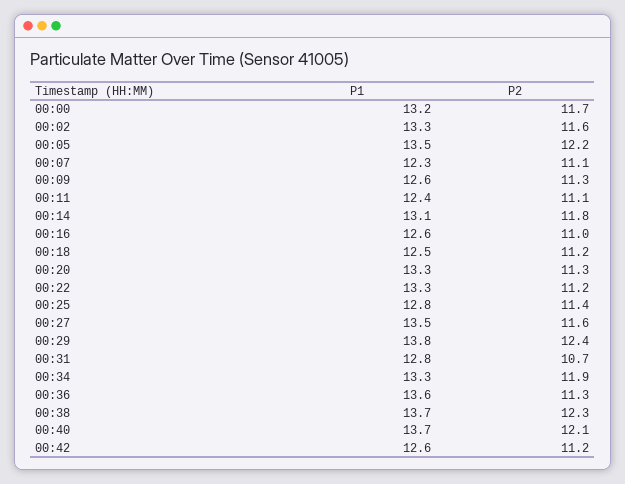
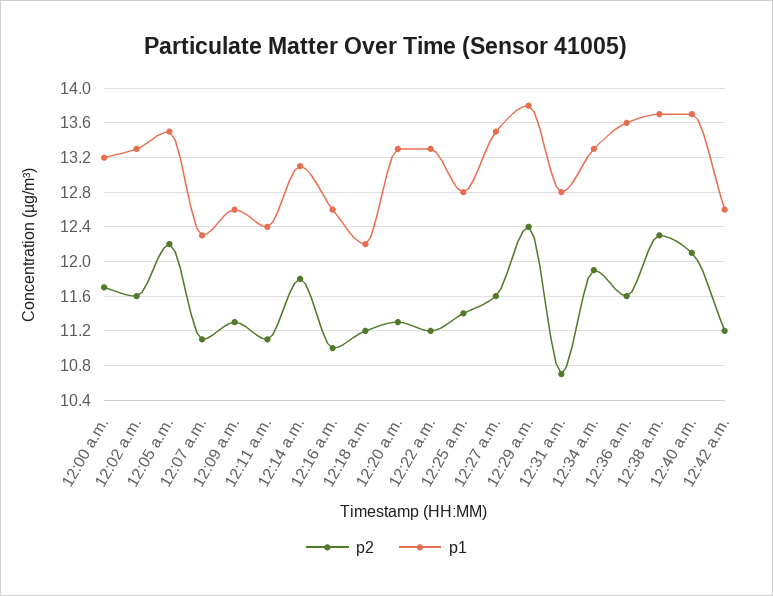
  {
    "P1": {
      "00:00": 13.2,
      "00:02": 13.3,
      "00:05": 13.5,
      "00:07": 12.3,
      "00:09": 12.6,
      "00:11": 12.4,
      "00:14": 13.1,
      "00:16": 12.6,
-     "00:18": 12.5,
+     "00:18": 12.2,
      "00:20": 13.3,
      "00:22": 13.3,
      "00:25": 12.8,
      "00:27": 13.5,
      "00:29": 13.8,
      "00:31": 12.8,
      "00:34": 13.3,
      "00:36": 13.6,
      "00:38": 13.7,
      "00:40": 13.7,
      "00:42": 12.6
    },
    "P2": {
      "00:00": 11.7,
      "00:02": 11.6,
      "00:05": 12.2,
      "00:07": 11.1,
      "00:09": 11.3,
      "00:11": 11.1,
      "00:14": 11.8,
      "00:16": 11,
      "00:18": 11.2,
      "00:20": 11.3,
      "00:22": 11.2,
      "00:25": 11.4,
      "00:27": 11.6,
      "00:29": 12.4,
      "00:31": 10.7,
      "00:34": 11.9,
-     "00:36": 11.3,
+     "00:36": 11.6,
      "00:38": 12.3,
      "00:40": 12.1,
      "00:42": 11.2
    }
  }

